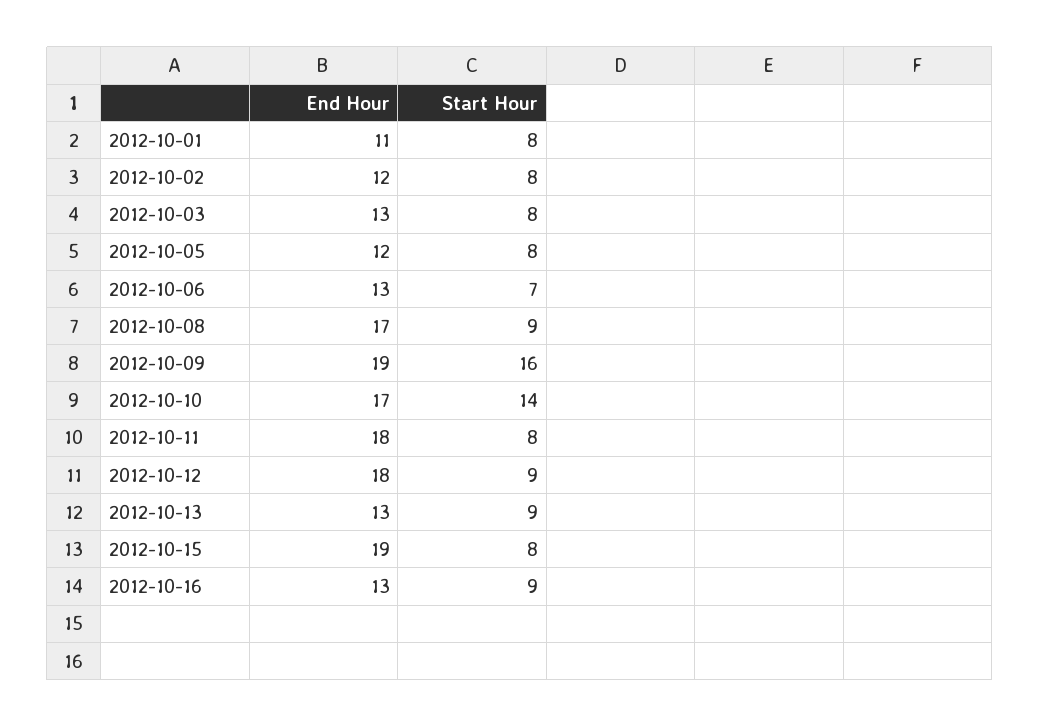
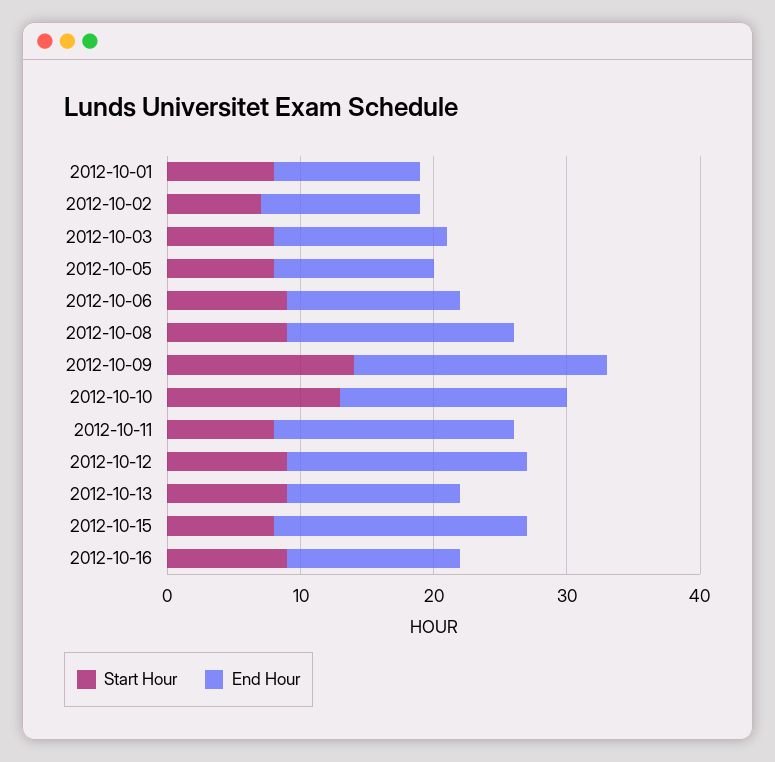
  {
    "End Hour": {
      "2012-10-01": 11,
      "2012-10-02": 12,
      "2012-10-03": 13,
      "2012-10-05": 12,
      "2012-10-06": 13,
      "2012-10-08": 17,
      "2012-10-09": 19,
      "2012-10-10": 17,
      "2012-10-11": 18,
      "2012-10-12": 18,
      "2012-10-13": 13,
      "2012-10-15": 19,
      "2012-10-16": 13
    },
    "Start Hour": {
      "2012-10-01": 8,
-     "2012-10-02": 8,
+     "2012-10-02": 7,
      "2012-10-03": 8,
      "2012-10-05": 8,
-     "2012-10-06": 7,
+     "2012-10-06": 9,
      "2012-10-08": 9,
-     "2012-10-09": 16,
+     "2012-10-09": 14,
-     "2012-10-10": 14,
+     "2012-10-10": 13,
      "2012-10-11": 8,
      "2012-10-12": 9,
      "2012-10-13": 9,
      "2012-10-15": 8,
      "2012-10-16": 9
    }
  }

